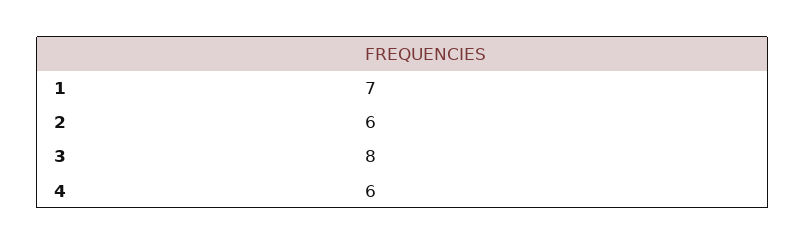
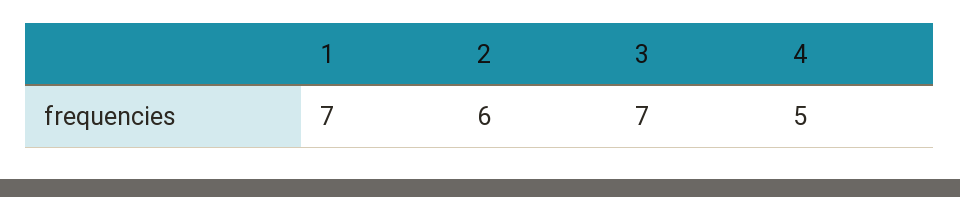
  {
    "1": 7,
    "2": 6,
-   "3": 8,
+   "3": 7,
-   "4": 6
+   "4": 5
  }

